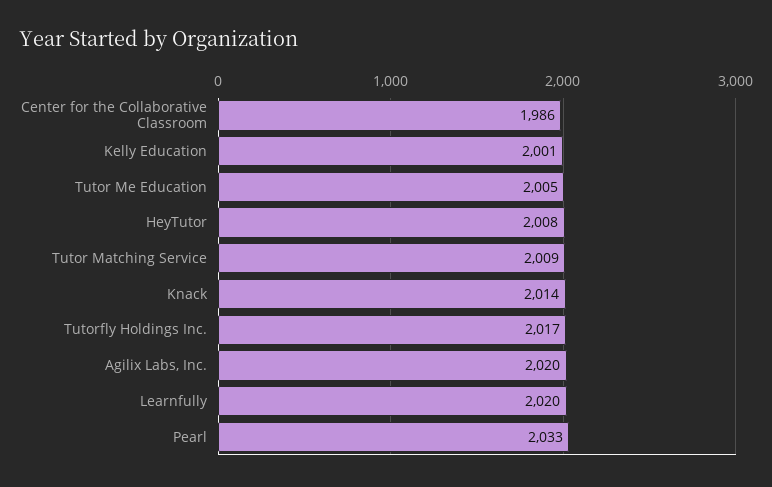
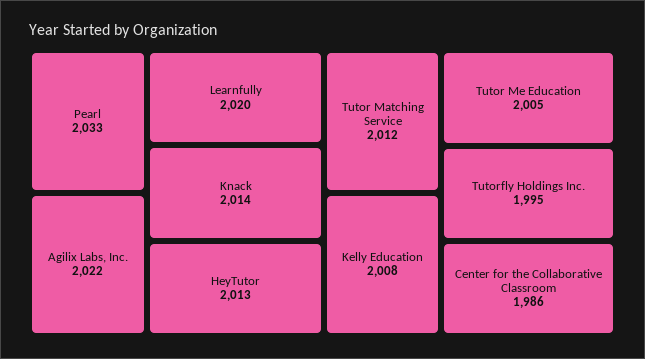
  {
    "Center for the Collaborative Classroom": 1986,
-   "Kelly Education": 2001,
+   "Kelly Education": 2008,
    "Tutor Me Education": 2005,
-   "HeyTutor": 2008,
+   "HeyTutor": 2013,
-   "Tutor Matching Service": 2009,
+   "Tutor Matching Service": 2012,
    "Knack": 2014,
-   "Tutorfly Holdings Inc.": 2017,
+   "Tutorfly Holdings Inc.": 1995,
-   "Agilix Labs, Inc.": 2020,
+   "Agilix Labs, Inc.": 2022,
    "Learnfully": 2020,
    "Pearl": 2033
  }

